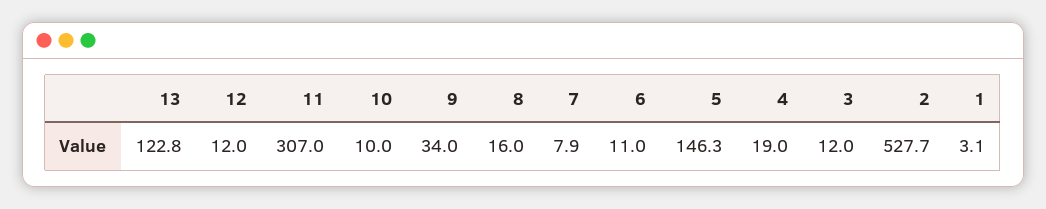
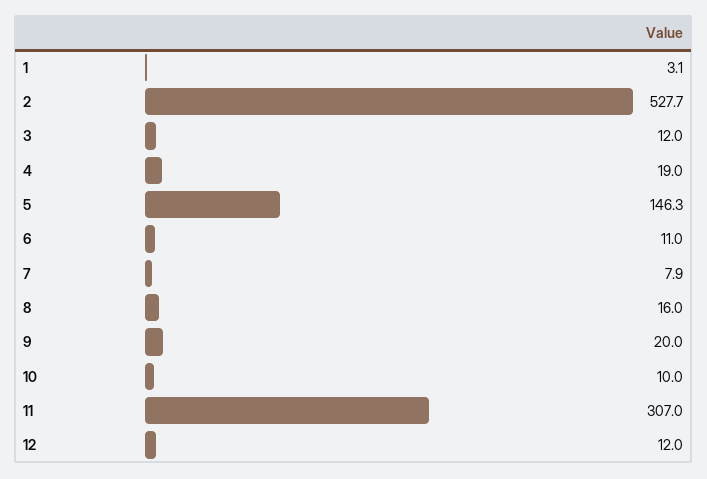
  {
-   "13": 122.8,
    "12": 12,
    "11": 307,
    "10": 10,
-   "9": 34,
+   "9": 20,
    "8": 16,
    "7": 7.9,
    "6": 11,
    "5": 146.3,
    "4": 19,
    "3": 12,
    "2": 527.7,
    "1": 3.1
  }

